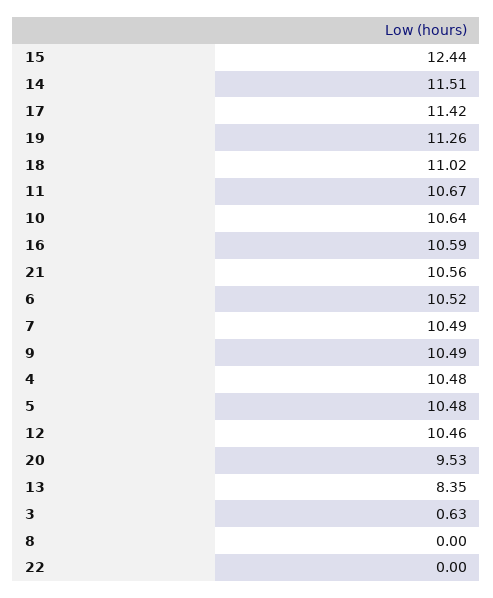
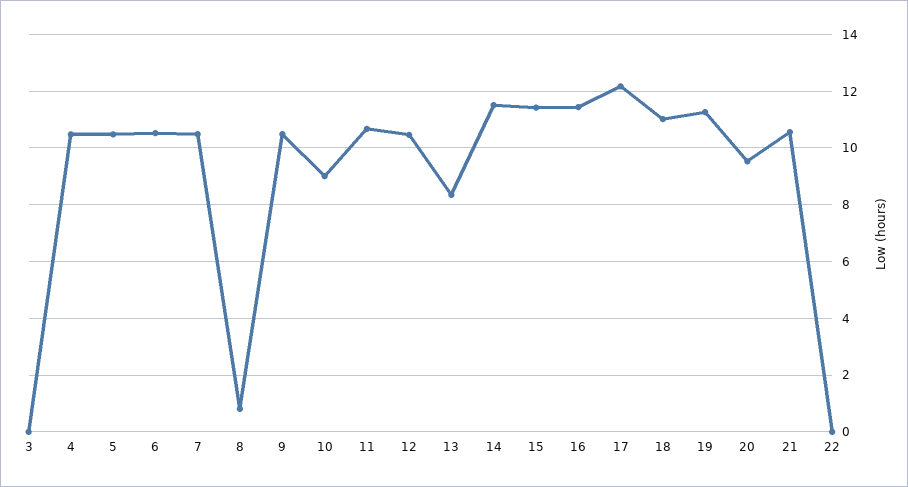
  {
-   "15": 12.44,
+   "15": 11.5,
    "14": 11.51,
-   "17": 11.42,
+   "17": 12.25,
    "19": 11.26,
    "18": 11.02,
    "11": 10.67,
-   "10": 10.64,
+   "10": 9,
-   "16": 10.59,
+   "16": 11.5,
    "21": 10.56,
    "6": 10.52,
    "7": 10.49,
    "9": 10.49,
    "4": 10.48,
    "5": 10.48,
    "12": 10.46,
    "20": 9.53,
    "13": 8.35,
-   "3": 0.63,
+   "3": 0,
-   "8": 0,
+   "8": 0.75,
    "22": 0
  }

